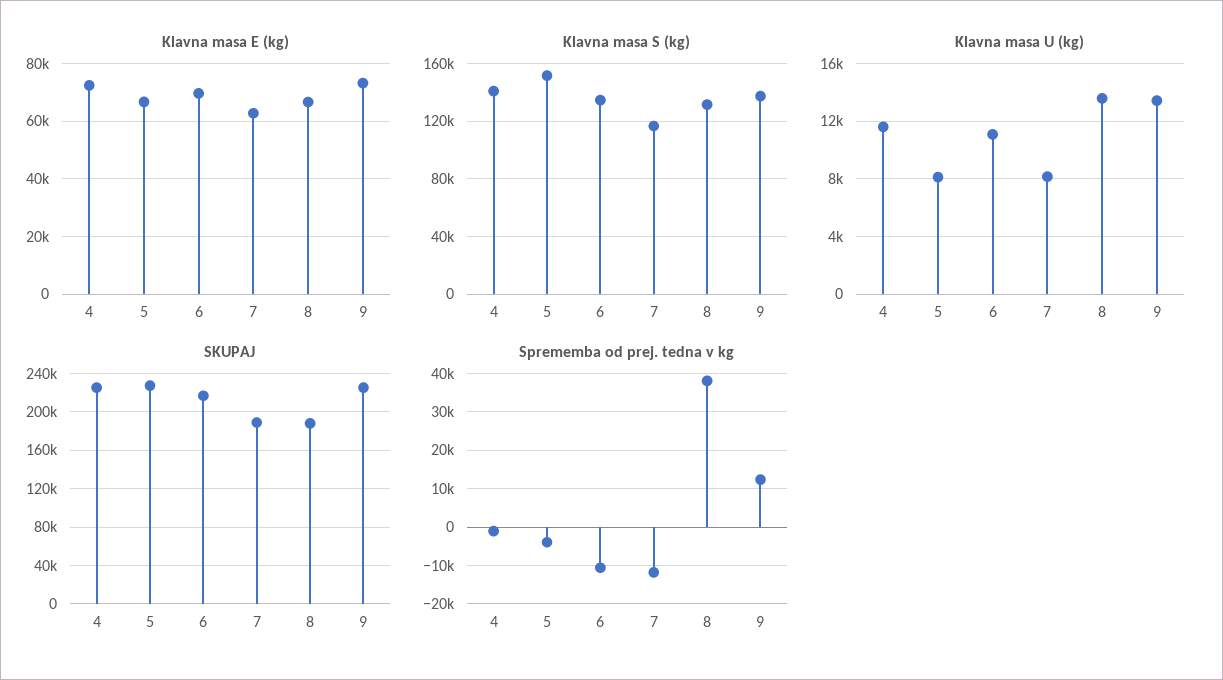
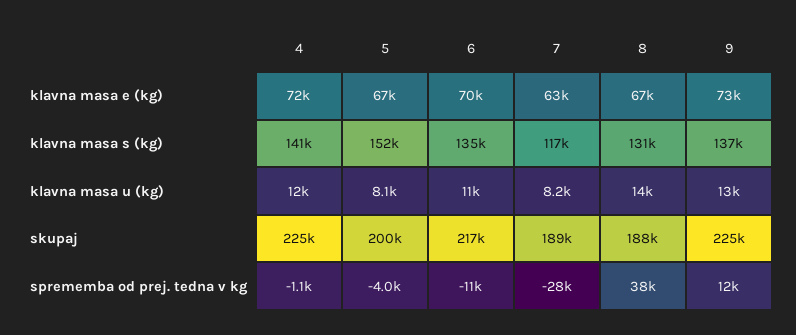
  {
    "Klavna masa E (kg)": {
      "4": 72000,
      "5": 67000,
      "6": 70000,
      "7": 63000,
      "8": 67000,
      "9": 73000
    },
    "Klavna masa S (kg)": {
      "4": 141000,
      "5": 152000,
      "6": 135000,
      "7": 117000,
      "8": 131000,
      "9": 137000
    },
    "Klavna masa U (kg)": {
      "4": 12000,
      "5": 8100,
      "6": 11000,
      "7": 8200,
      "8": 14000,
      "9": 13000
    },
    "SKUPAJ": {
      "4": 225000,
-     "5": 230000,
+     "5": 200000,
      "6": 217000,
      "7": 189000,
      "8": 188000,
      "9": 225000
    },
    "Sprememba od prej. tedna v kg": {
      "4": -1100,
      "5": -4000,
      "6": -11000,
-     "7": -12000,
+     "7": -28000,
      "8": 38000,
      "9": 12000
    }
  }

